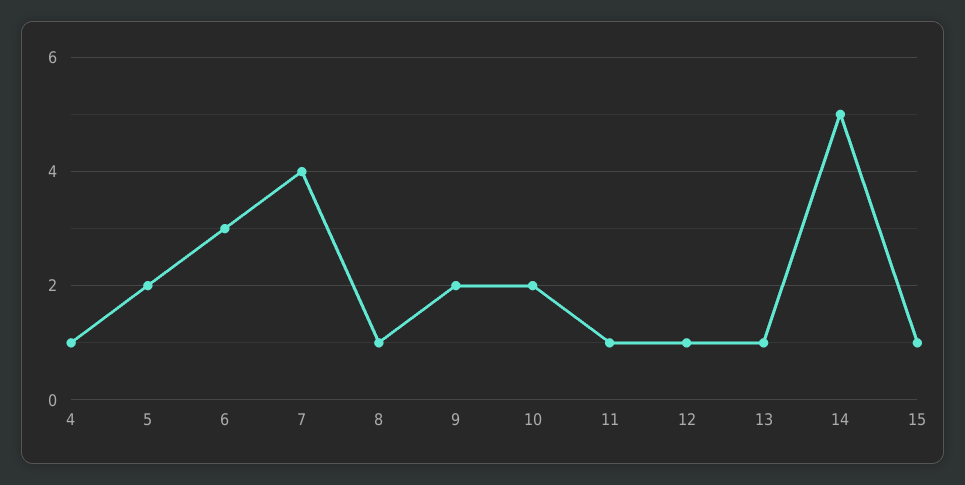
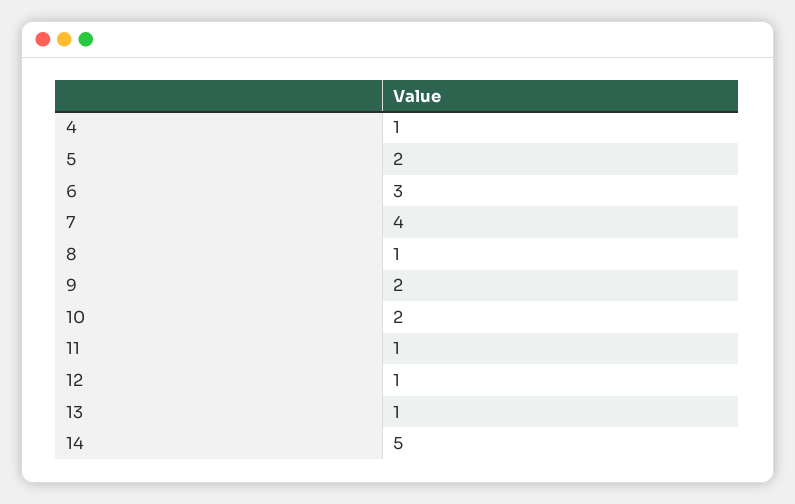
  {
    "4": 1,
    "5": 2,
    "6": 3,
    "7": 4,
    "8": 1,
    "9": 2,
    "10": 2,
    "11": 1,
    "12": 1,
    "13": 1,
-   "14": 5,
+   "14": 5
-   "15": 1
  }

